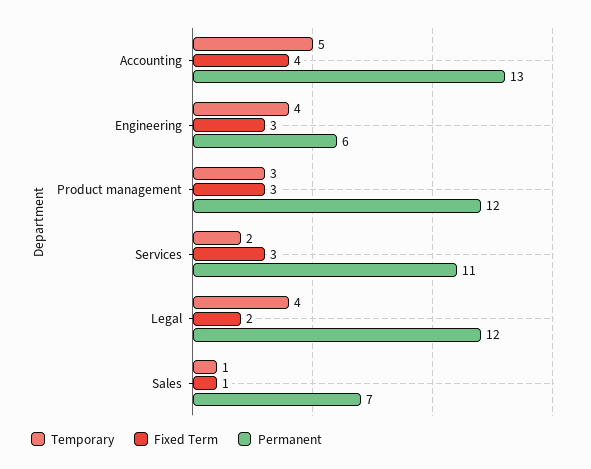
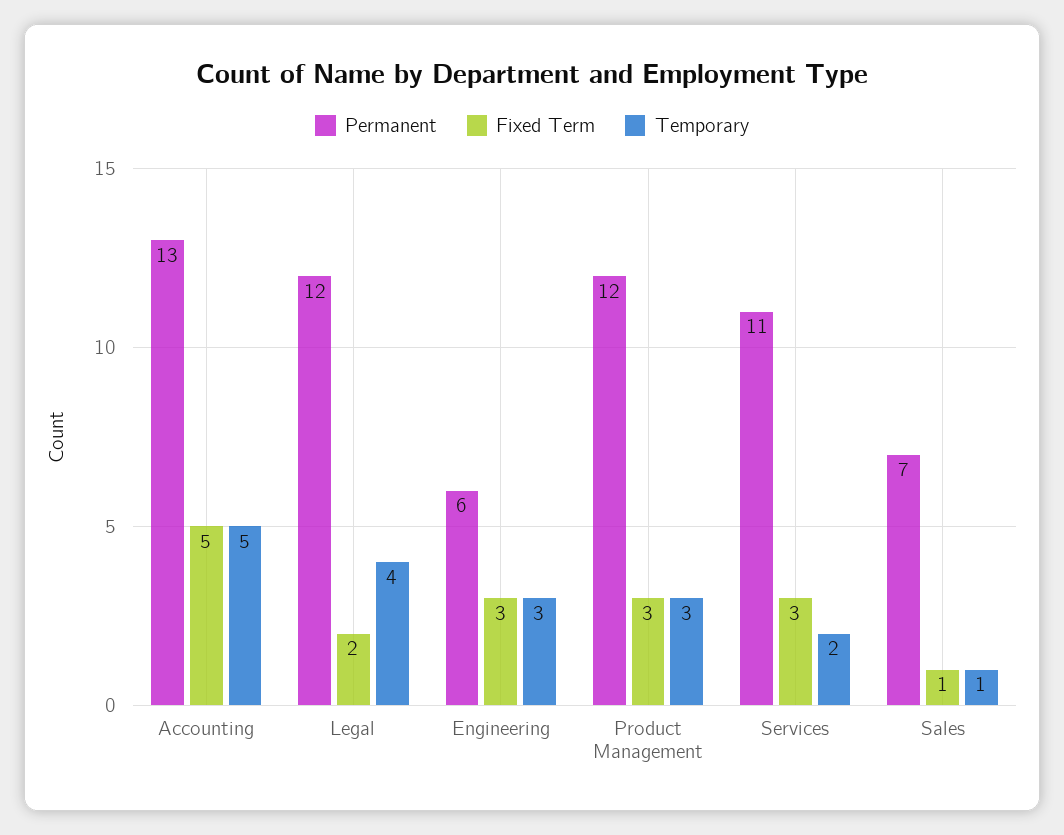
  {
    "Temporary": {
      "Accounting": 5,
-     "Engineering": 4,
+     "Engineering": 3,
      "Product management": 3,
      "Services": 2,
      "Legal": 4,
      "Sales": 1
    },
    "Fixed Term": {
-     "Accounting": 4,
+     "Accounting": 5,
      "Engineering": 3,
      "Product management": 3,
      "Services": 3,
      "Legal": 2,
      "Sales": 1
    },
    "Permanent": {
      "Accounting": 13,
      "Engineering": 6,
      "Product management": 12,
      "Services": 11,
      "Legal": 12,
      "Sales": 7
    }
  }

